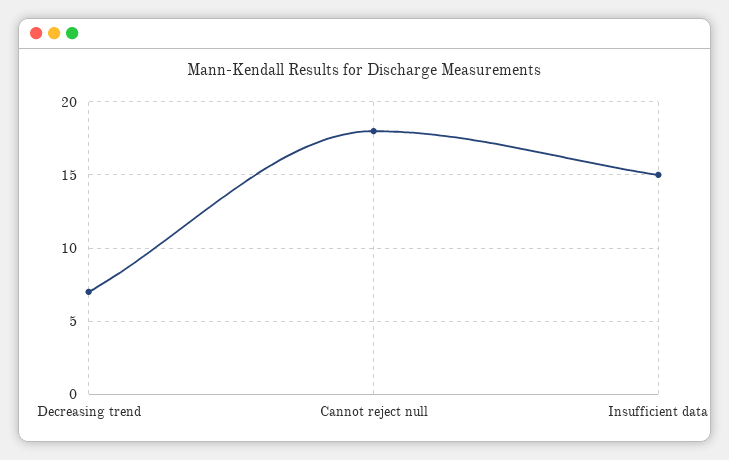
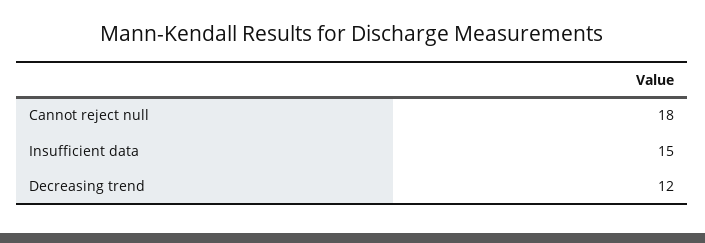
  {
-   "Decreasing trend": 7,
+   "Decreasing trend": 12,
    "Cannot reject null": 18,
    "Insufficient data": 15
  }

